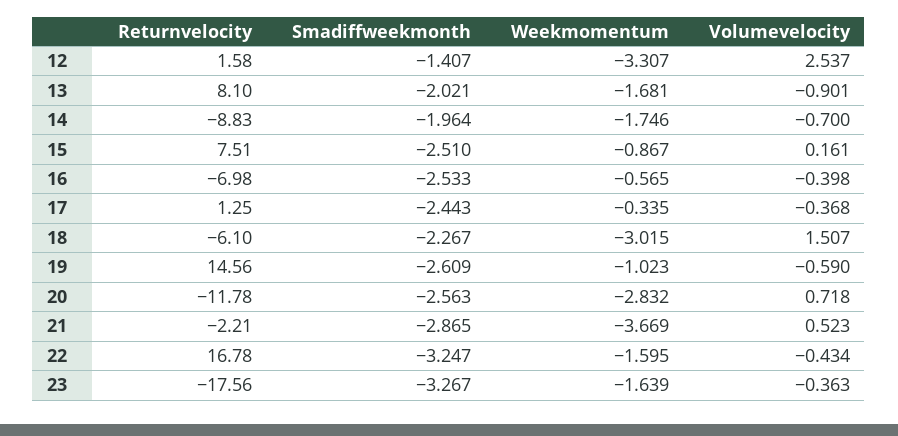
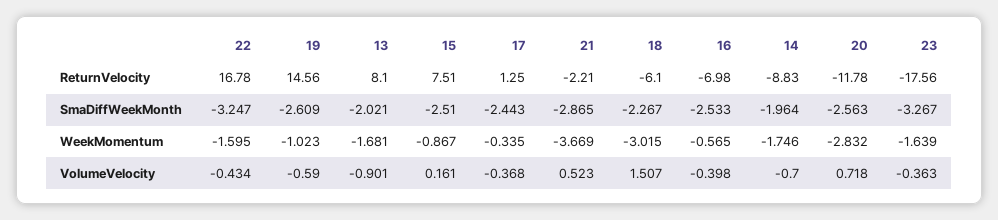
  {
    "Returnvelocity": {
-     "12": 1.58,
      "13": 8.1,
      "14": -8.83,
      "15": 7.51,
      "16": -6.98,
      "17": 1.25,
      "18": -6.1,
      "19": 14.56,
      "20": -11.78,
      "21": -2.21,
      "22": 16.78,
      "23": -17.56
    },
    "Smadiffweekmonth": {
-     "12": -1.407,
      "13": -2.021,
      "14": -1.964,
      "15": -2.51,
      "16": -2.533,
      "17": -2.443,
      "18": -2.267,
      "19": -2.609,
      "20": -2.563,
      "21": -2.865,
      "22": -3.247,
      "23": -3.267
    },
    "Weekmomentum": {
-     "12": -3.307,
      "13": -1.681,
      "14": -1.746,
      "15": -0.867,
      "16": -0.565,
      "17": -0.335,
      "18": -3.015,
      "19": -1.023,
      "20": -2.832,
      "21": -3.669,
      "22": -1.595,
      "23": -1.639
    },
    "Volumevelocity": {
-     "12": 2.537,
      "13": -0.901,
      "14": -0.7,
      "15": 0.161,
      "16": -0.398,
      "17": -0.368,
      "18": 1.507,
      "19": -0.59,
      "20": 0.718,
      "21": 0.523,
      "22": -0.434,
      "23": -0.363
    }
  }

